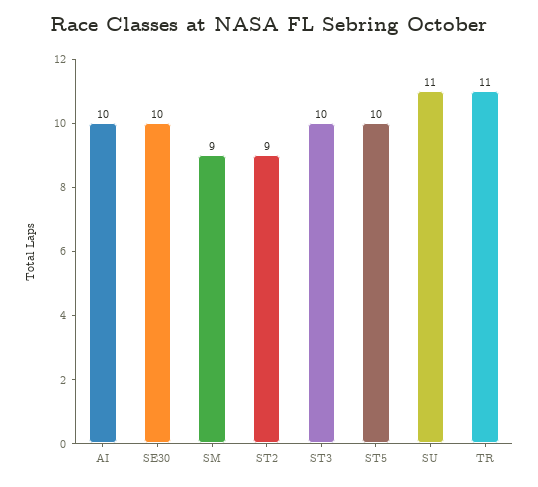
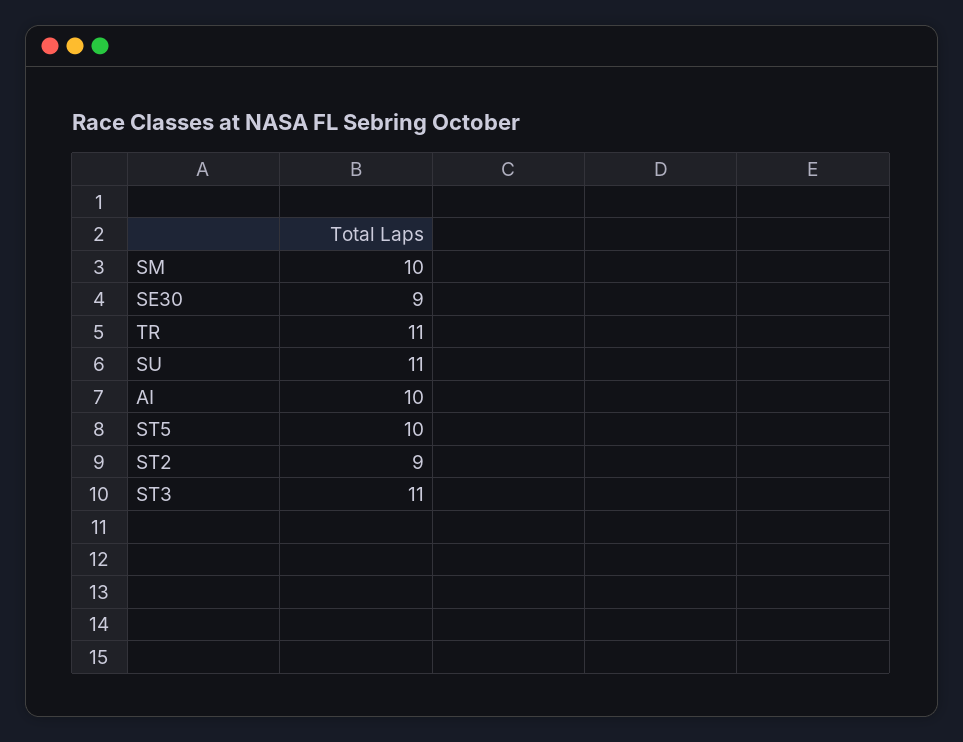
  {
    "AI": 10,
-   "SE30": 10,
+   "SE30": 9,
-   "SM": 9,
+   "SM": 10,
    "ST2": 9,
-   "ST3": 10,
+   "ST3": 11,
    "ST5": 10,
    "SU": 11,
    "TR": 11
  }

